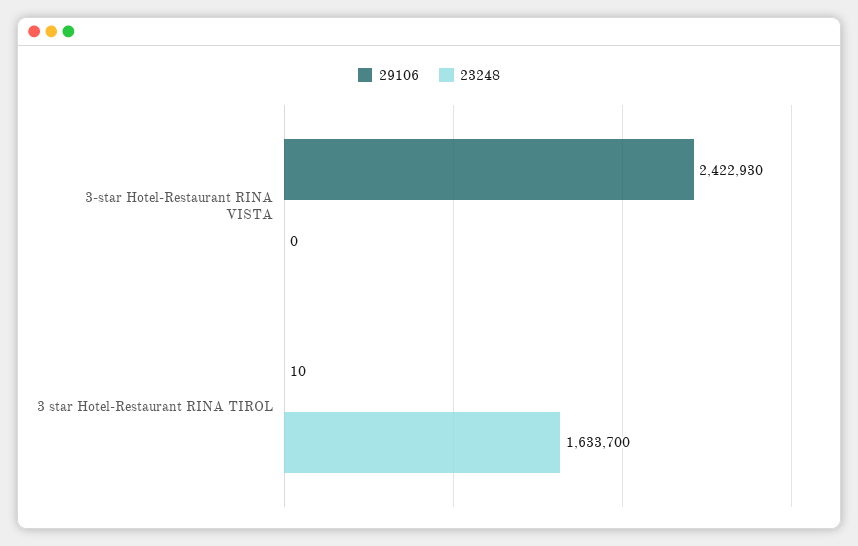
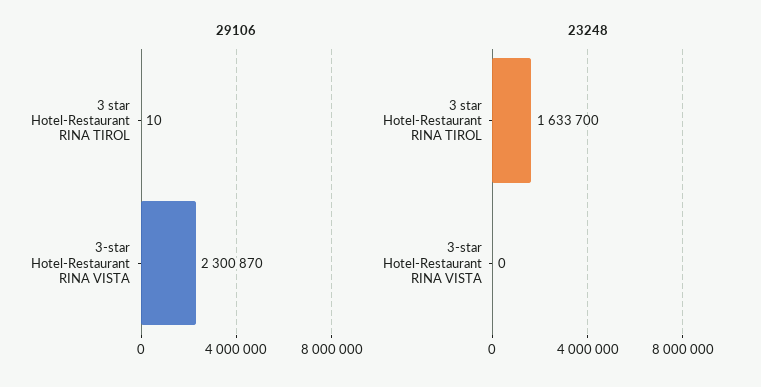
  {
    "29106": {
-     "3-star Hotel-Restaurant RINA VISTA": 2422930,
+     "3-star Hotel-Restaurant RINA VISTA": 2300870,
      "3 star Hotel-Restaurant RINA TIROL": 10
    },
    "23248": {
      "3-star Hotel-Restaurant RINA VISTA": 0,
      "3 star Hotel-Restaurant RINA TIROL": 1633700
    }
  }

